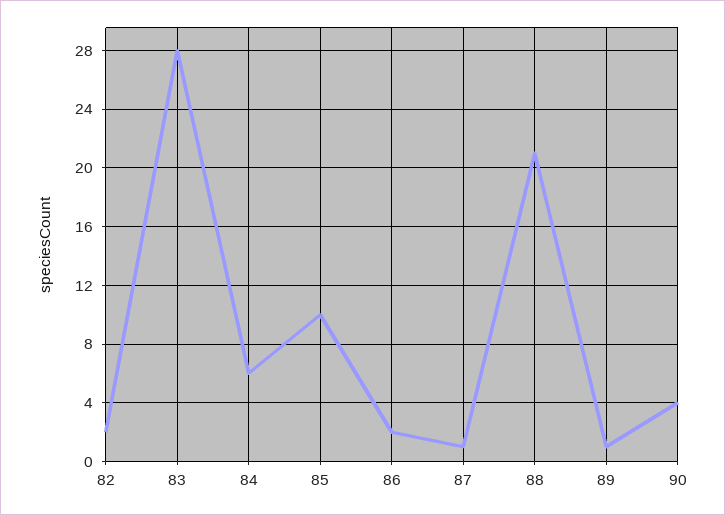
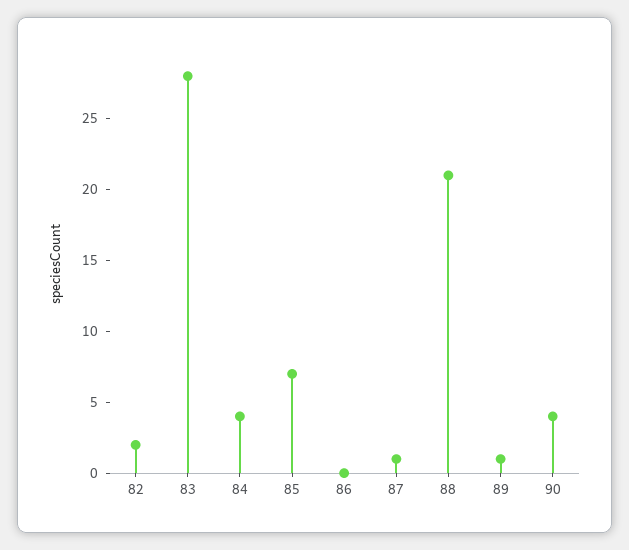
  {
    "82": 2,
    "83": 28,
-   "84": 6,
+   "84": 4,
-   "85": 10,
+   "85": 7,
-   "86": 2,
+   "86": 0,
    "87": 1,
    "88": 21,
    "89": 1,
    "90": 4
  }

